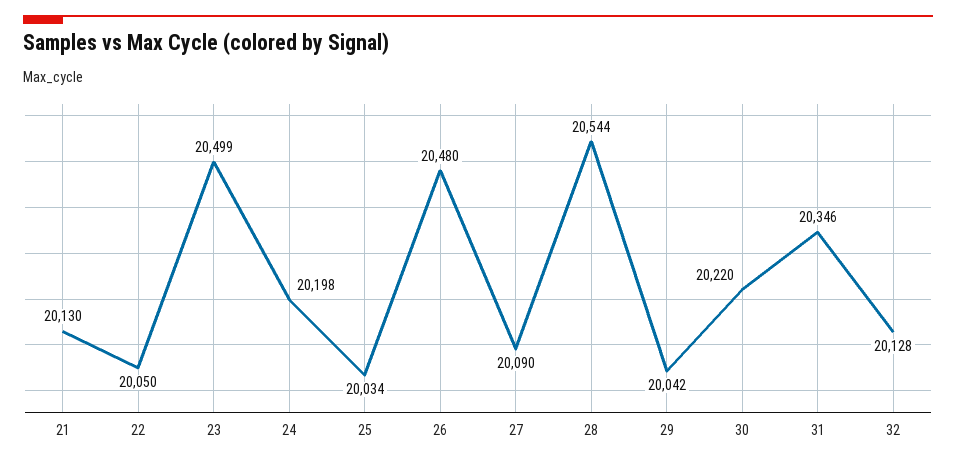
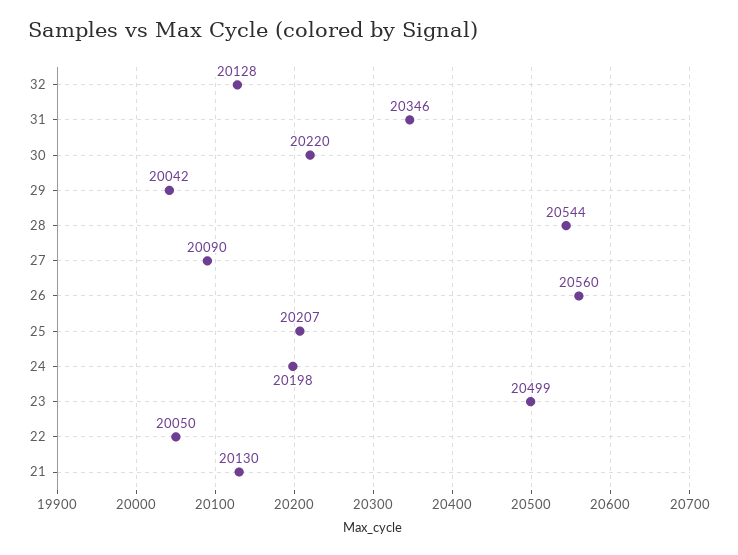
  {
    "21": 20130,
    "22": 20050,
    "23": 20499,
    "24": 20198,
-   "25": 20034,
+   "25": 20207,
-   "26": 20480,
+   "26": 20560,
    "27": 20090,
    "28": 20544,
    "29": 20042,
    "30": 20220,
    "31": 20346,
    "32": 20128
  }

